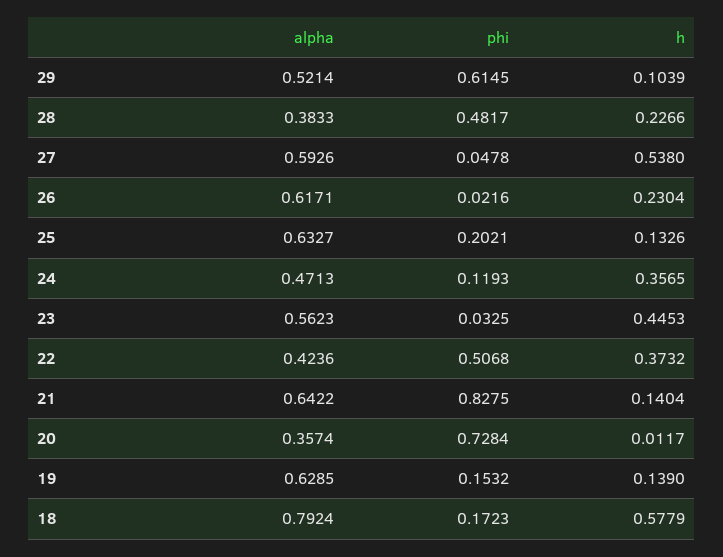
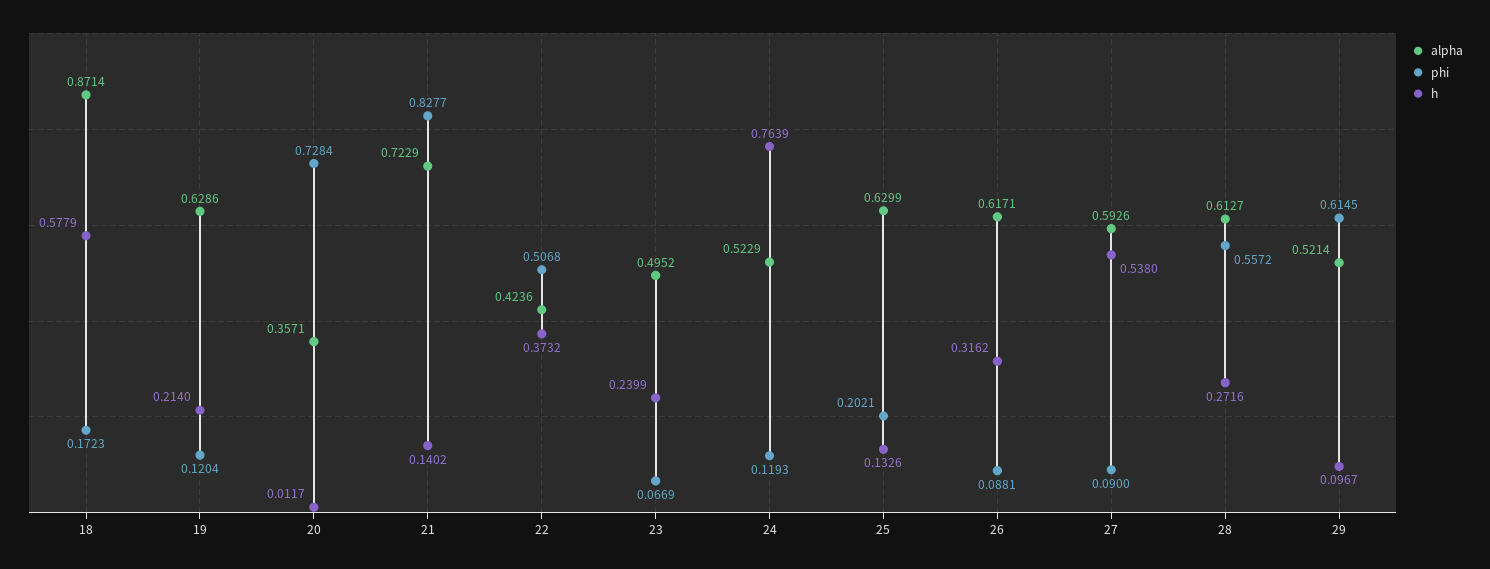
  {
    "alpha": {
      "29": 0.5214,
-     "28": 0.3833,
+     "28": 0.6127,
      "27": 0.5926,
      "26": 0.6171,
-     "25": 0.6327,
+     "25": 0.6299,
-     "24": 0.4713,
+     "24": 0.5229,
-     "23": 0.5623,
+     "23": 0.4952,
      "22": 0.4236,
-     "21": 0.6422,
+     "21": 0.7229,
-     "20": 0.3574,
+     "20": 0.3571,
-     "19": 0.6285,
+     "19": 0.6286,
-     "18": 0.7924
+     "18": 0.8714
    },
    "phi": {
      "29": 0.6145,
-     "28": 0.4817,
+     "28": 0.5572,
-     "27": 0.0478,
+     "27": 0.09,
-     "26": 0.0216,
+     "26": 0.0881,
      "25": 0.2021,
      "24": 0.1193,
-     "23": 0.0325,
+     "23": 0.0669,
      "22": 0.5068,
-     "21": 0.8275,
+     "21": 0.8277,
      "20": 0.7284,
-     "19": 0.1532,
+     "19": 0.1204,
      "18": 0.1723
    },
    "h": {
-     "29": 0.1039,
+     "29": 0.0967,
-     "28": 0.2266,
+     "28": 0.2716,
      "27": 0.538,
-     "26": 0.2304,
+     "26": 0.3162,
      "25": 0.1326,
-     "24": 0.3565,
+     "24": 0.7639,
-     "23": 0.4453,
+     "23": 0.2399,
      "22": 0.3732,
-     "21": 0.1404,
+     "21": 0.1402,
      "20": 0.0117,
-     "19": 0.139,
+     "19": 0.214,
      "18": 0.5779
    }
  }

